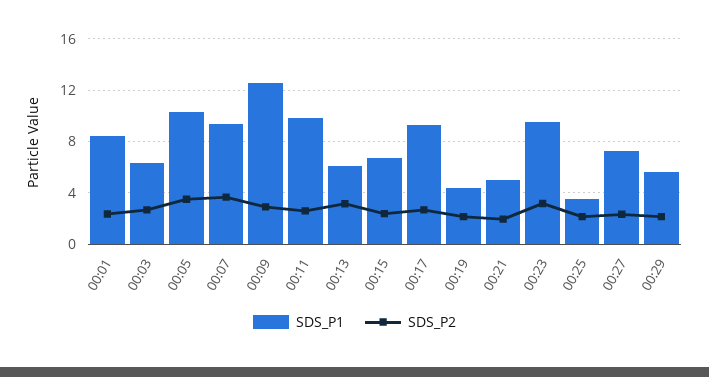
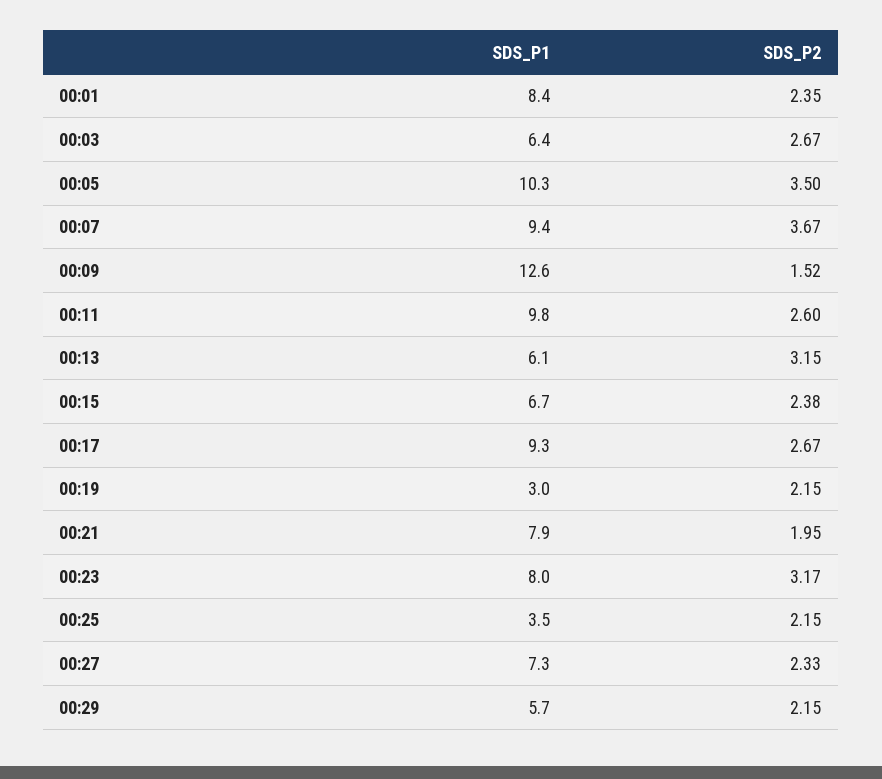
  {
    "SDS_P1": {
      "00:01": 8.4,
      "00:03": 6.4,
      "00:05": 10.3,
      "00:07": 9.4,
      "00:09": 12.6,
      "00:11": 9.8,
      "00:13": 6.1,
      "00:15": 6.7,
      "00:17": 9.3,
-     "00:19": 4.5,
+     "00:19": 3,
-     "00:21": 5,
+     "00:21": 7.9,
-     "00:23": 9.5,
+     "00:23": 8,
      "00:25": 3.5,
      "00:27": 7.3,
      "00:29": 5.7
    },
    "SDS_P2": {
      "00:01": 2.35,
      "00:03": 2.67,
      "00:05": 3.5,
      "00:07": 3.67,
-     "00:09": 3,
+     "00:09": 1.52,
      "00:11": 2.6,
      "00:13": 3.15,
      "00:15": 2.38,
      "00:17": 2.67,
      "00:19": 2.15,
      "00:21": 1.95,
      "00:23": 3.17,
      "00:25": 2.15,
      "00:27": 2.33,
      "00:29": 2.15
    }
  }

